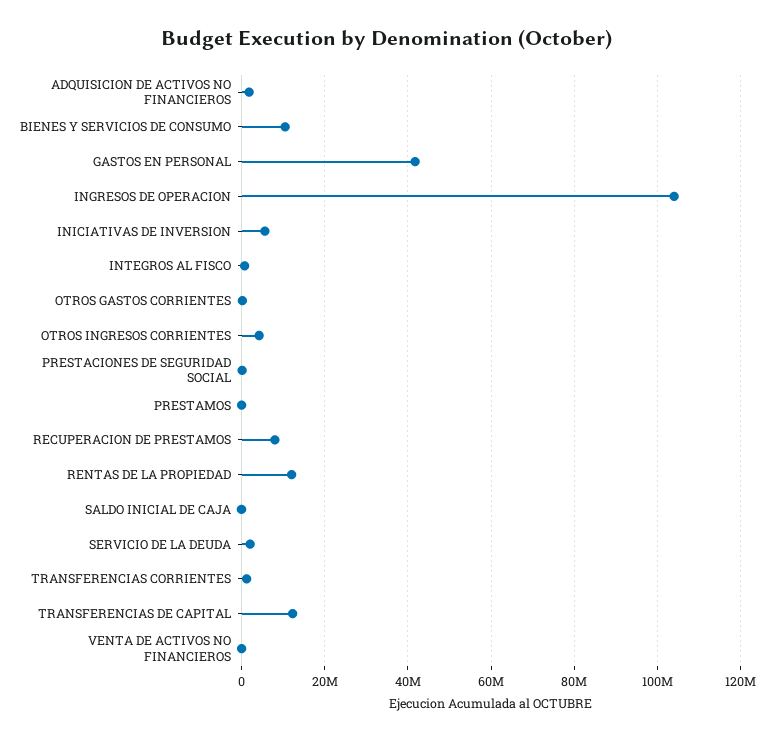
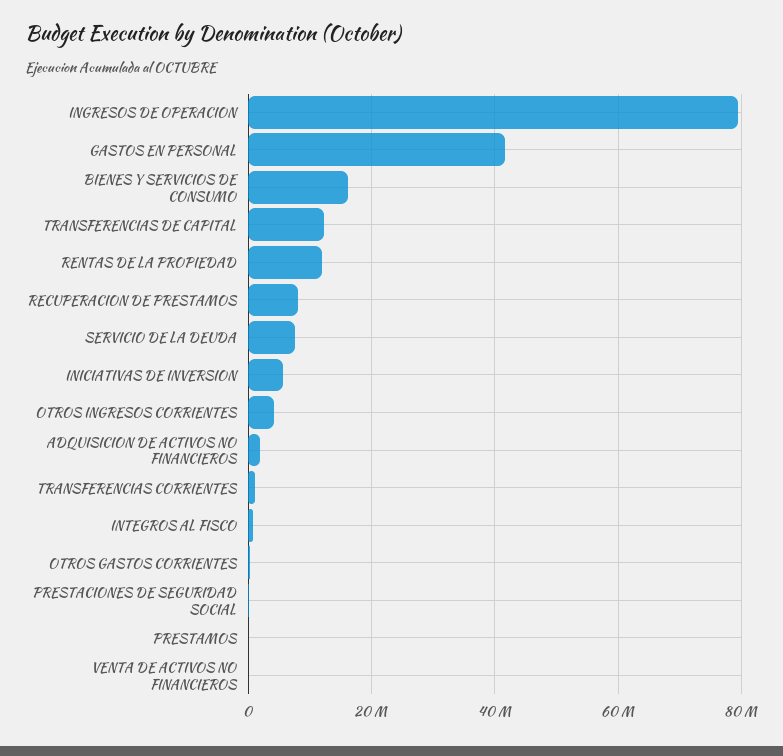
  {
    "ADQUISICION DE ACTIVOS NO FINANCIEROS": 2000000,
-   "BIENES Y SERVICIOS DE CONSUMO": 10000000,
+   "BIENES Y SERVICIOS DE CONSUMO": 16000000,
    "GASTOS EN PERSONAL": 42000000,
-   "INGRESOS DE OPERACION": 104000000,
+   "INGRESOS DE OPERACION": 80000000,
    "INICIATIVAS DE INVERSION": 6000000,
    "INTEGROS AL FISCO": 0,
    "OTROS GASTOS CORRIENTES": 0,
    "OTROS INGRESOS CORRIENTES": 4000000,
    "PRESTACIONES DE SEGURIDAD SOCIAL": 0,
    "PRESTAMOS": 0,
    "RECUPERACION DE PRESTAMOS": 8000000,
    "RENTAS DE LA PROPIEDAD": 12000000,
-   "SALDO INICIAL DE CAJA": 0,
-   "SERVICIO DE LA DEUDA": 2000000,
+   "SERVICIO DE LA DEUDA": 8000000,
    "TRANSFERENCIAS CORRIENTES": 2000000,
    "TRANSFERENCIAS DE CAPITAL": 12000000,
    "VENTA DE ACTIVOS NO FINANCIEROS": 0
  }

